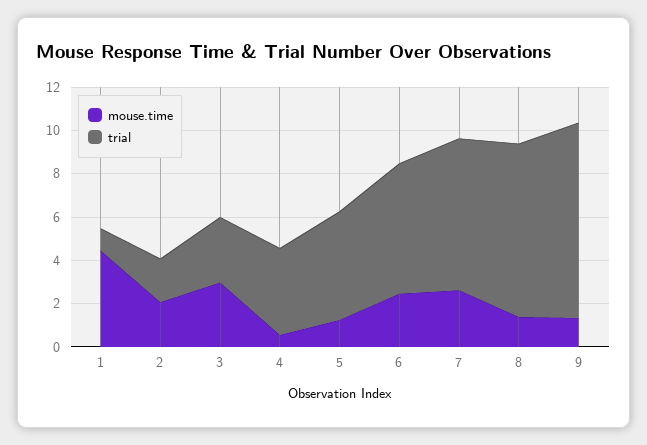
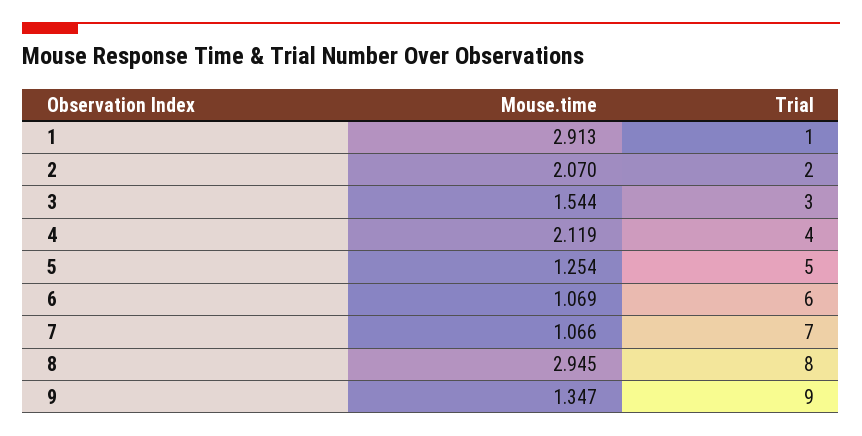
  {
    "mouse.time": {
-     "1": 4.5,
+     "1": 2.913,
      "2": 2.07,
-     "3": 3,
+     "3": 1.544,
-     "4": 0.5,
+     "4": 2.119,
      "5": 1.254,
-     "6": 2.5,
+     "6": 1.069,
-     "7": 2.5,
+     "7": 1.066,
-     "8": 1.5,
+     "8": 2.945,
      "9": 1.347
    },
    "trial": {
      "1": 1,
      "2": 2,
      "3": 3,
      "4": 4,
      "5": 5,
      "6": 6,
      "7": 7,
      "8": 8,
      "9": 9
    }
  }

